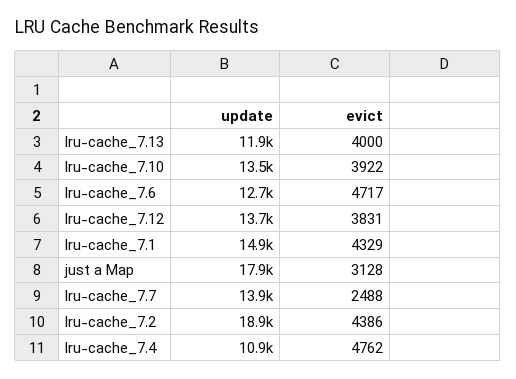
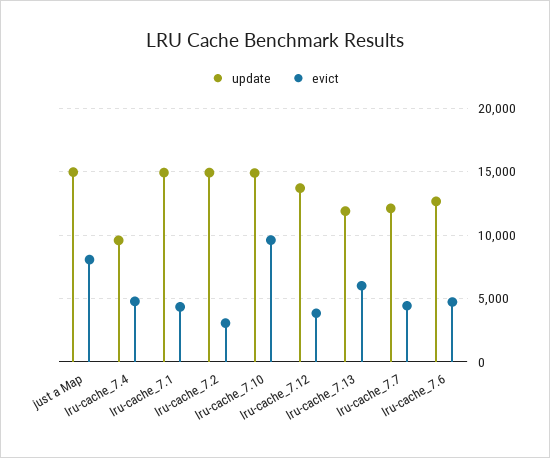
  {
    "update": {
      "lru-cache_7.13": 11900,
-     "lru-cache_7.10": 13500,
+     "lru-cache_7.10": 15000,
      "lru-cache_7.6": 12700,
      "lru-cache_7.12": 13700,
      "lru-cache_7.1": 14900,
-     "just a Map": 17900,
+     "just a Map": 15000,
-     "lru-cache_7.7": 13900,
+     "lru-cache_7.7": 12000,
-     "lru-cache_7.2": 18900,
+     "lru-cache_7.2": 15000,
-     "lru-cache_7.4": 10900
+     "lru-cache_7.4": 9500
    },
    "evict": {
-     "lru-cache_7.13": 4000,
+     "lru-cache_7.13": 6000,
-     "lru-cache_7.10": 3922,
+     "lru-cache_7.10": 9500,
      "lru-cache_7.6": 4717,
      "lru-cache_7.12": 3831,
      "lru-cache_7.1": 4329,
-     "just a Map": 3128,
+     "just a Map": 8000,
-     "lru-cache_7.7": 2488,
+     "lru-cache_7.7": 4500,
-     "lru-cache_7.2": 4386,
+     "lru-cache_7.2": 3000,
      "lru-cache_7.4": 4762
    }
  }

